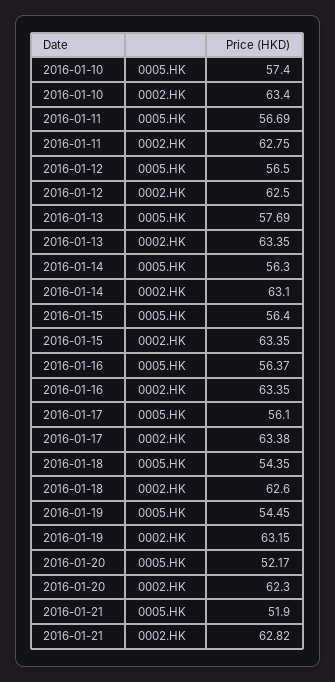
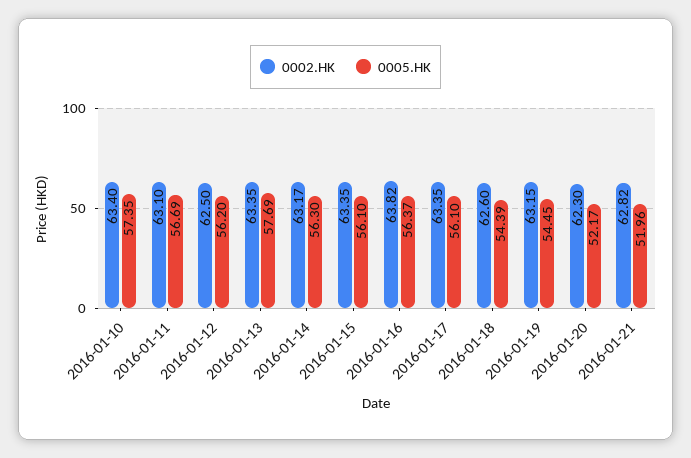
  {
    "0005.HK": {
-     "2016-01-10": 57.4,
+     "2016-01-10": 57.35,
      "2016-01-11": 56.69,
-     "2016-01-12": 56.5,
+     "2016-01-12": 56.2,
      "2016-01-13": 57.69,
      "2016-01-14": 56.3,
-     "2016-01-15": 56.4,
+     "2016-01-15": 56.1,
      "2016-01-16": 56.37,
      "2016-01-17": 56.1,
-     "2016-01-18": 54.35,
+     "2016-01-18": 54.39,
      "2016-01-19": 54.45,
      "2016-01-20": 52.17,
-     "2016-01-21": 51.9
+     "2016-01-21": 51.96
    },
    "0002.HK": {
      "2016-01-10": 63.4,
-     "2016-01-11": 62.75,
+     "2016-01-11": 63.1,
      "2016-01-12": 62.5,
      "2016-01-13": 63.35,
-     "2016-01-14": 63.1,
+     "2016-01-14": 63.17,
      "2016-01-15": 63.35,
-     "2016-01-16": 63.35,
+     "2016-01-16": 63.82,
-     "2016-01-17": 63.38,
+     "2016-01-17": 63.35,
      "2016-01-18": 62.6,
      "2016-01-19": 63.15,
      "2016-01-20": 62.3,
      "2016-01-21": 62.82
    }
  }

